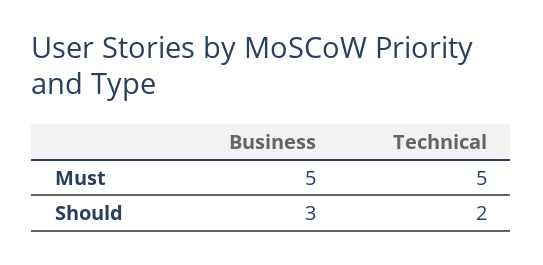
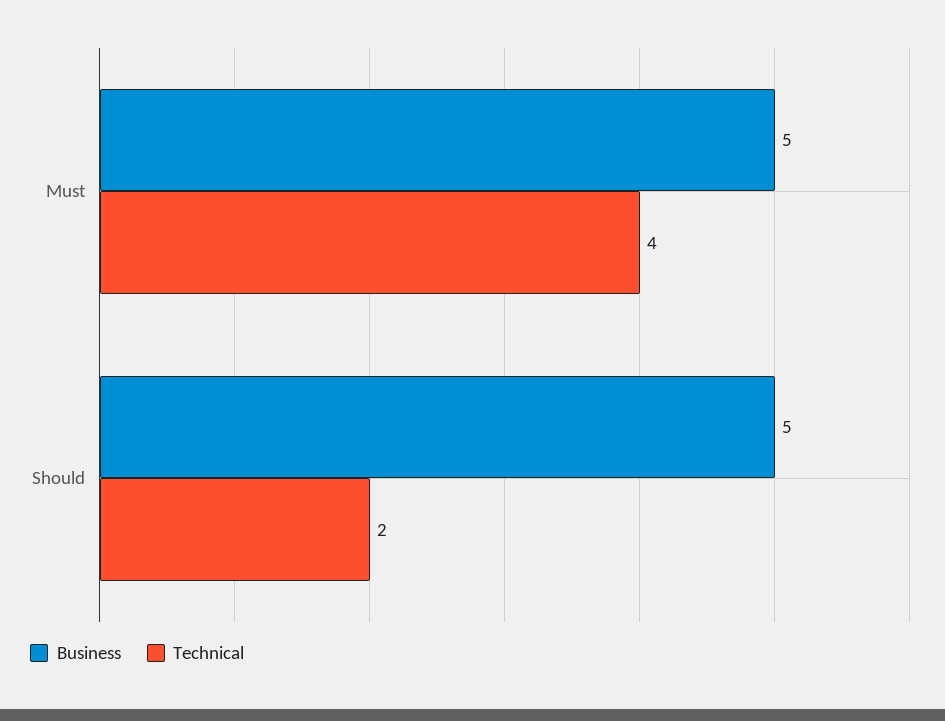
  {
    "Business": {
      "Must": 5,
-     "Should": 3
+     "Should": 5
    },
    "Technical": {
-     "Must": 5,
+     "Must": 4,
      "Should": 2
    }
  }

